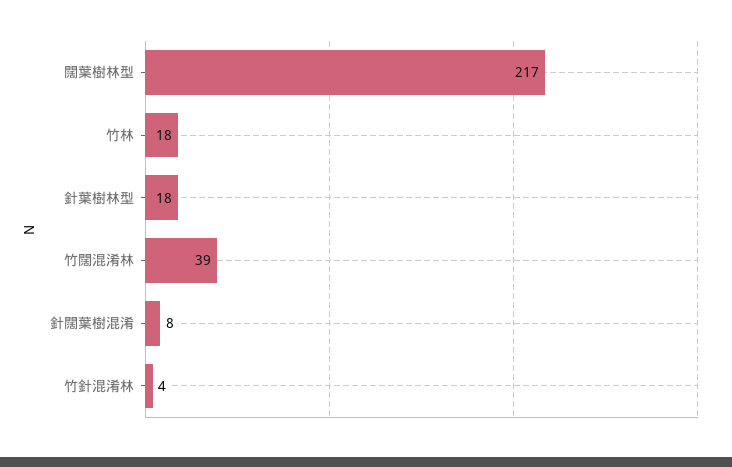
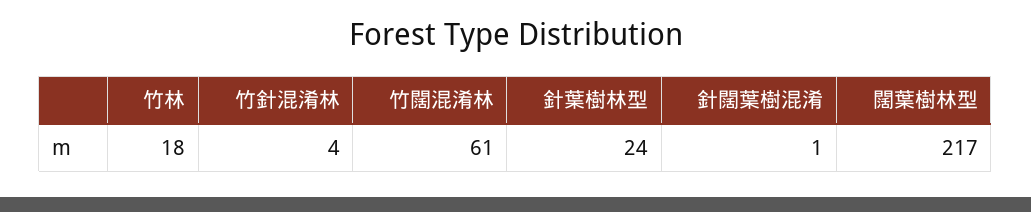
  {
    "闊葉樹林型": 217,
    "竹林": 18,
-   "針葉樹林型": 18,
+   "針葉樹林型": 24,
-   "竹闊混淆林": 39,
+   "竹闊混淆林": 61,
-   "針闊葉樹混淆": 8,
+   "針闊葉樹混淆": 1,
    "竹針混淆林": 4
  }

